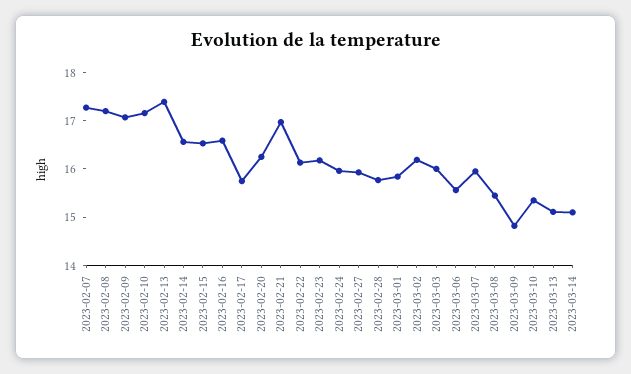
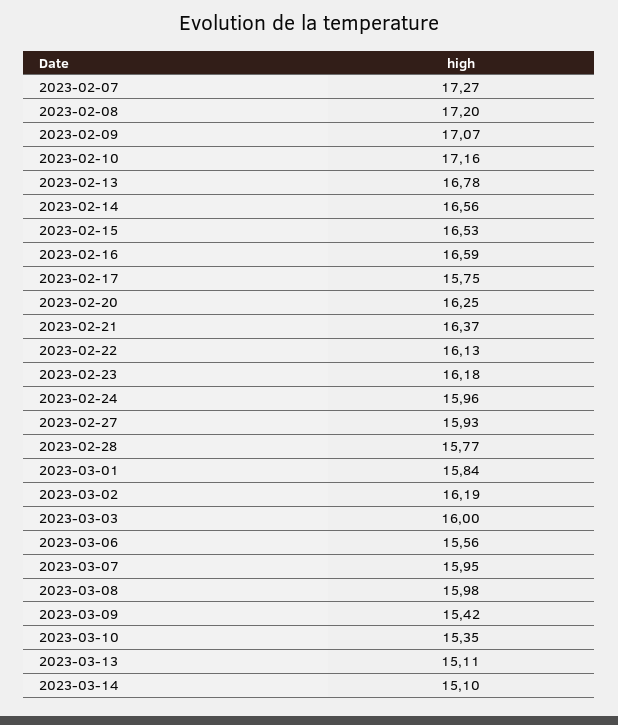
  {
    "2023-02-07": 17.27,
    "2023-02-08": 17.2,
    "2023-02-09": 17.07,
    "2023-02-10": 17.16,
-   "2023-02-13": 17.4,
+   "2023-02-13": 16.78,
    "2023-02-14": 16.56,
    "2023-02-15": 16.53,
    "2023-02-16": 16.59,
    "2023-02-17": 15.75,
    "2023-02-20": 16.25,
-   "2023-02-21": 17,
+   "2023-02-21": 16.37,
    "2023-02-22": 16.13,
    "2023-02-23": 16.18,
    "2023-02-24": 15.96,
    "2023-02-27": 15.93,
    "2023-02-28": 15.77,
    "2023-03-01": 15.84,
    "2023-03-02": 16.19,
    "2023-03-03": 16,
    "2023-03-06": 15.56,
    "2023-03-07": 15.95,
-   "2023-03-08": 15.4,
+   "2023-03-08": 15.98,
-   "2023-03-09": 14.8,
+   "2023-03-09": 15.42,
    "2023-03-10": 15.35,
    "2023-03-13": 15.11,
    "2023-03-14": 15.1
  }

